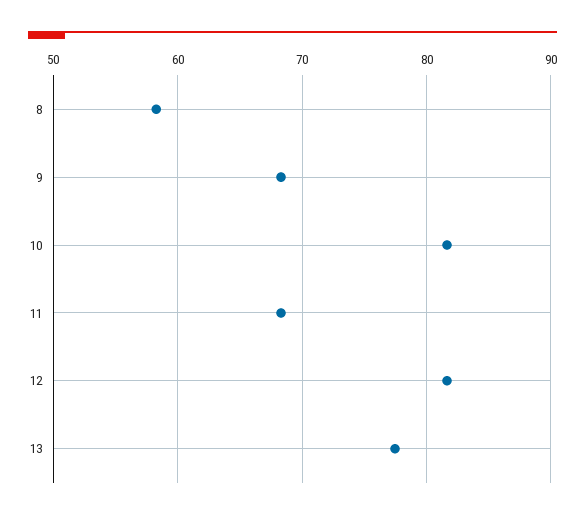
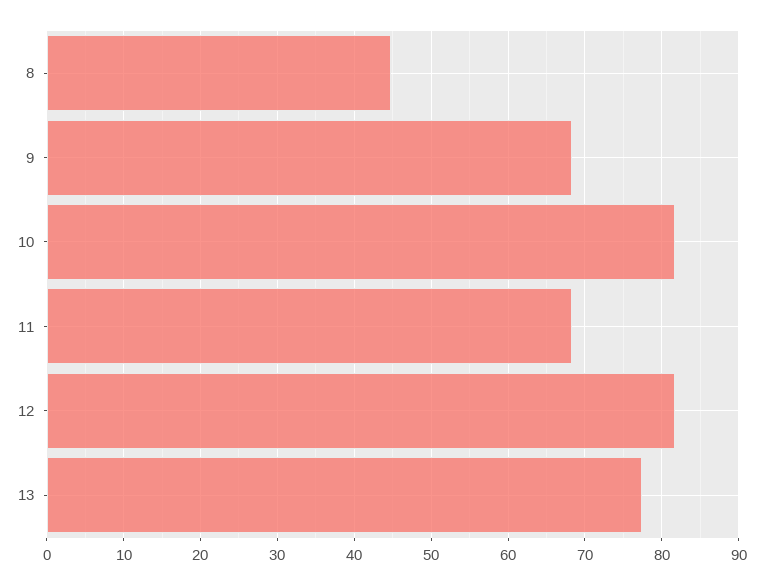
  {
-   "8": 58,
+   "8": 45,
    "9": 68,
    "10": 82,
    "11": 68,
    "12": 82,
    "13": 77
  }

